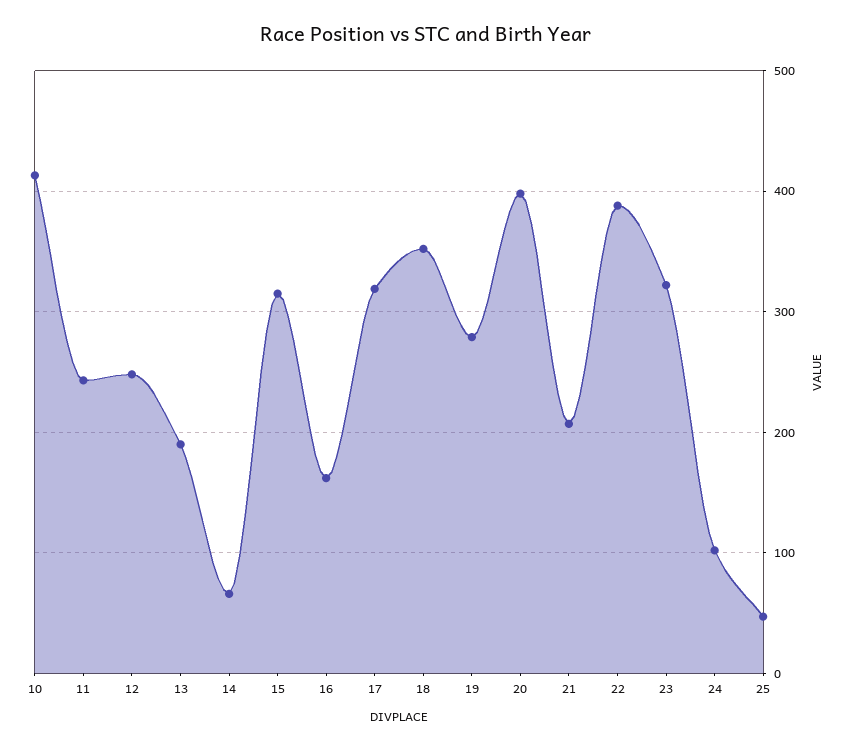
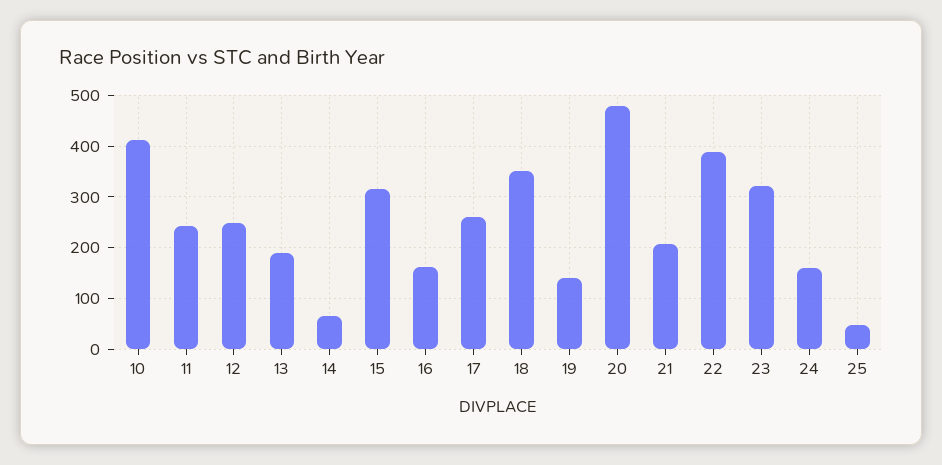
  {
    "10": 410,
    "11": 240,
    "12": 250,
    "13": 190,
    "14": 70,
    "15": 320,
    "16": 160,
-   "17": 320,
+   "17": 260,
    "18": 350,
-   "19": 280,
+   "19": 140,
-   "20": 400,
+   "20": 480,
    "21": 210,
    "22": 390,
    "23": 320,
-   "24": 100,
+   "24": 160,
    "25": 50
  }

